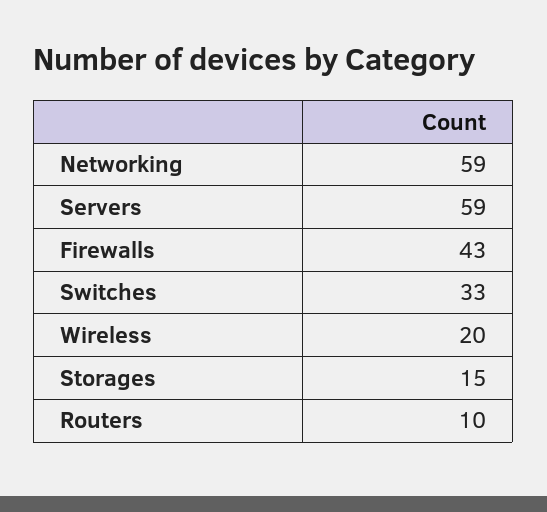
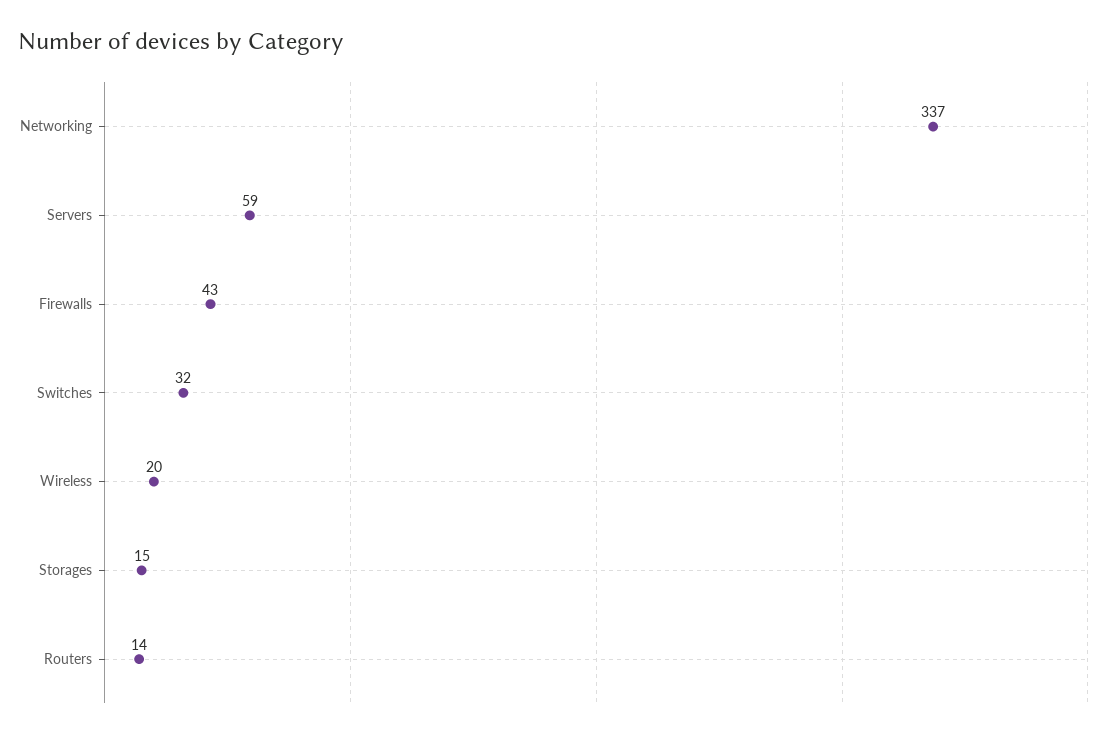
  {
-   "Networking": 59,
+   "Networking": 337,
    "Servers": 59,
    "Firewalls": 43,
-   "Switches": 33,
+   "Switches": 32,
    "Wireless": 20,
    "Storages": 15,
-   "Routers": 10
+   "Routers": 14
  }

